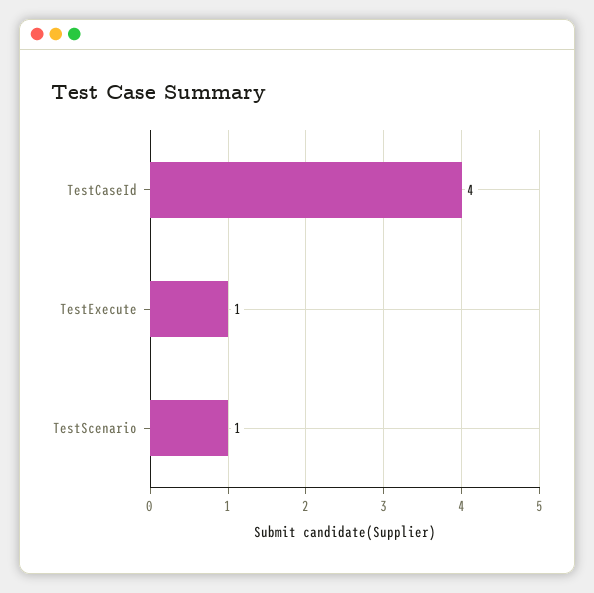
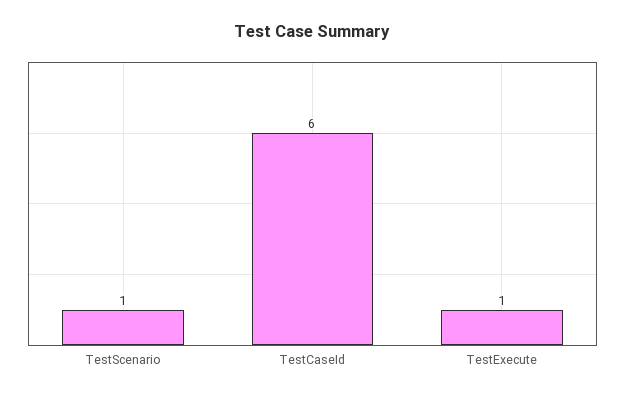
  {
-   "TestCaseId": 4,
+   "TestCaseId": 6,
    "TestExecute": 1,
    "TestScenario": 1
  }

